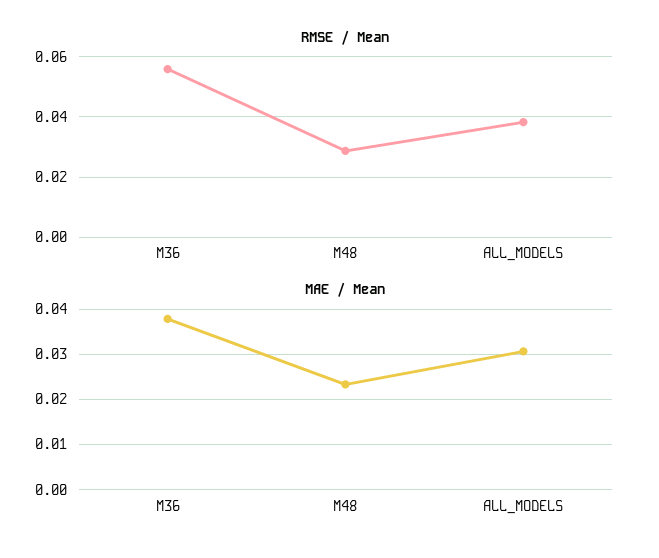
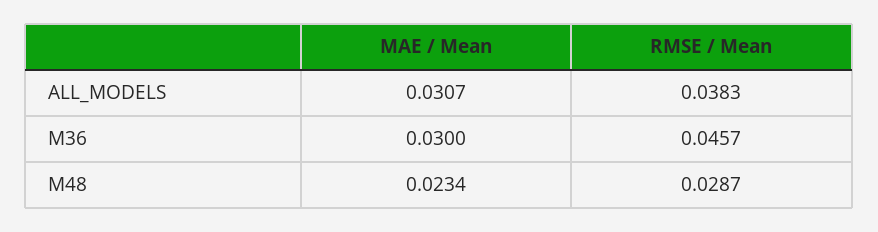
  {
    "RMSE / Mean": {
-     "M36": 0.056,
+     "M36": 0.0457,
      "M48": 0.0287,
      "ALL_MODELS": 0.0383
    },
    "MAE / Mean": {
-     "M36": 0.038,
+     "M36": 0.03,
      "M48": 0.0234,
      "ALL_MODELS": 0.0307
    }
  }

